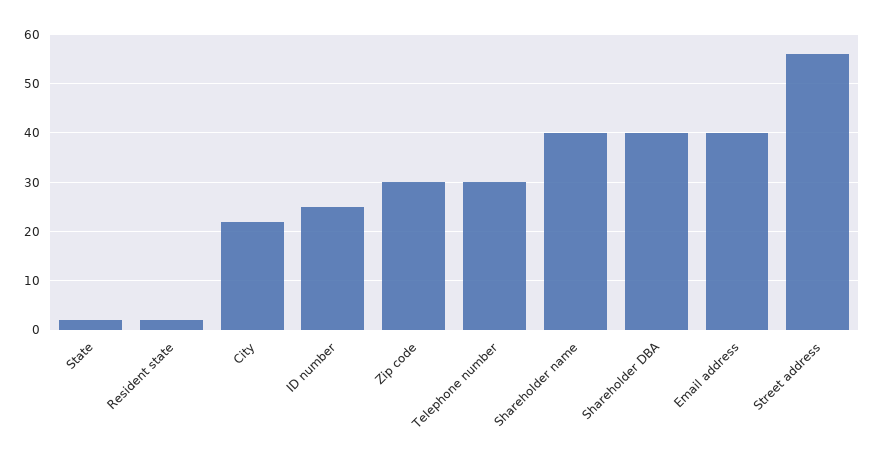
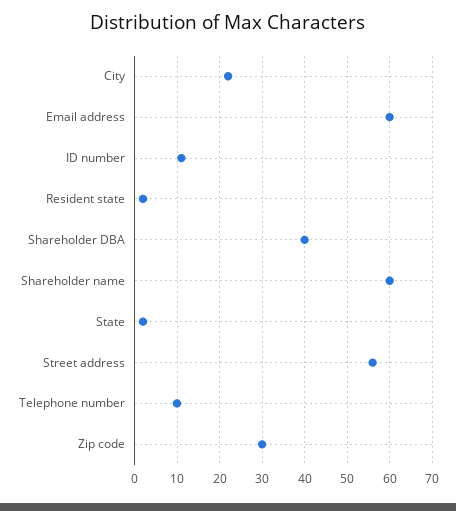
  {
    "State": 0,
    "Resident state": 0,
    "City": 20,
-   "ID number": 25,
+   "ID number": 10,
    "Zip code": 30,
-   "Telephone number": 30,
+   "Telephone number": 10,
-   "Shareholder name": 40,
+   "Shareholder name": 60,
    "Shareholder DBA": 40,
-   "Email address": 40,
+   "Email address": 60,
    "Street address": 55
  }

